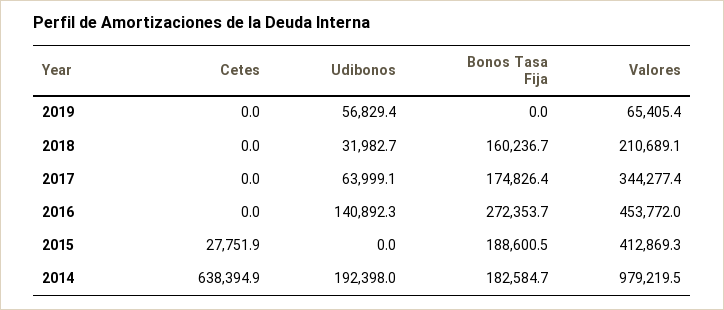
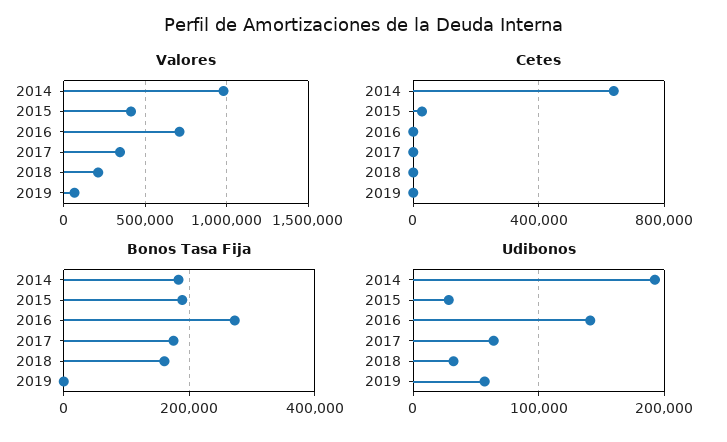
  {
    "Cetes": {
      "2019": 0,
      "2018": 0,
      "2017": 0,
      "2016": 0,
      "2015": 27751.9,
      "2014": 638394.9
    },
    "Udibonos": {
      "2019": 56829.4,
      "2018": 31982.7,
      "2017": 63999.1,
      "2016": 140892.3,
-     "2015": 0,
+     "2015": 30000,
      "2014": 192398
    },
    "Bonos Tasa Fija": {
      "2019": 0,
      "2018": 160236.7,
      "2017": 174826.4,
      "2016": 272353.7,
      "2015": 188600.5,
      "2014": 182584.7
    },
    "Valores": {
      "2019": 65405.4,
      "2018": 210689.1,
      "2017": 344277.4,
-     "2016": 453772,
+     "2016": 700000,
      "2015": 412869.3,
      "2014": 979219.5
    }
  }

